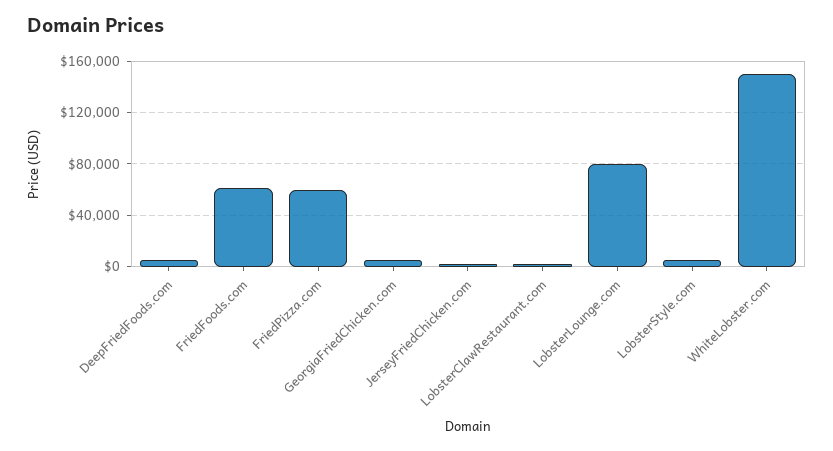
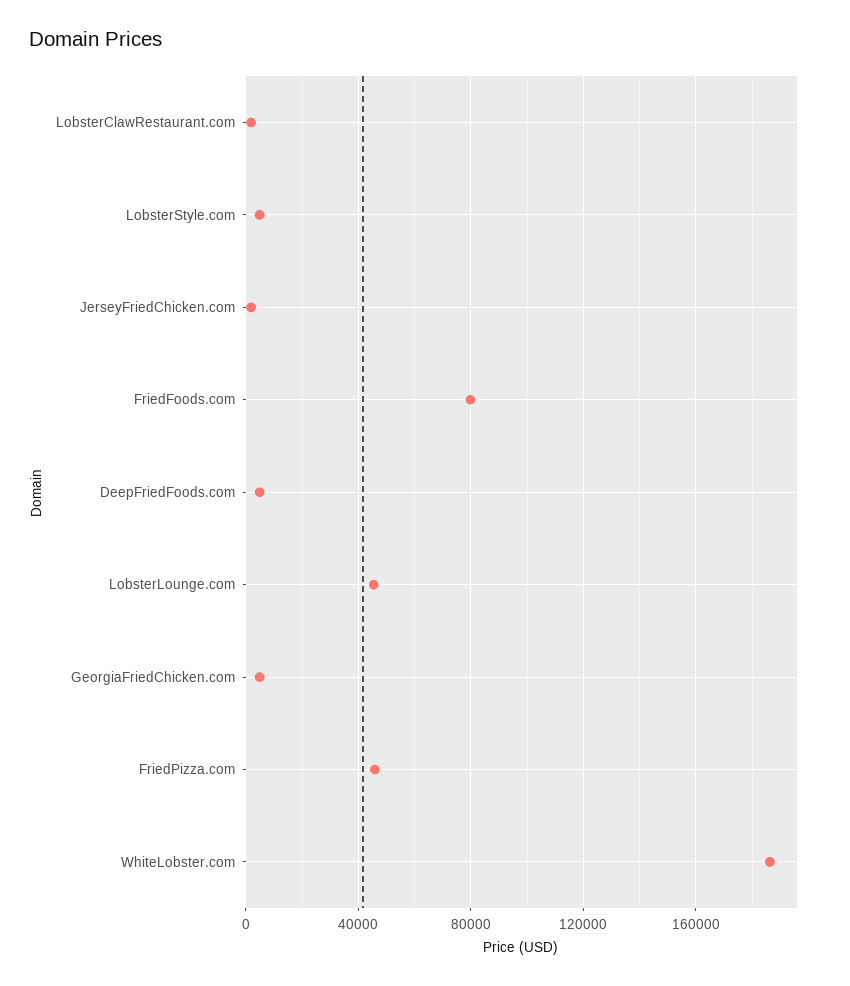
  {
    "DeepFriedFoods.com": 5000,
-   "FriedFoods.com": 60000,
+   "FriedFoods.com": 80000,
-   "FriedPizza.com": 60000,
+   "FriedPizza.com": 45000,
    "GeorgiaFriedChicken.com": 5000,
    "JerseyFriedChicken.com": 0,
    "LobsterClawRestaurant.com": 0,
-   "LobsterLounge.com": 80000,
+   "LobsterLounge.com": 45000,
    "LobsterStyle.com": 5000,
-   "WhiteLobster.com": 150000
+   "WhiteLobster.com": 185000
  }

